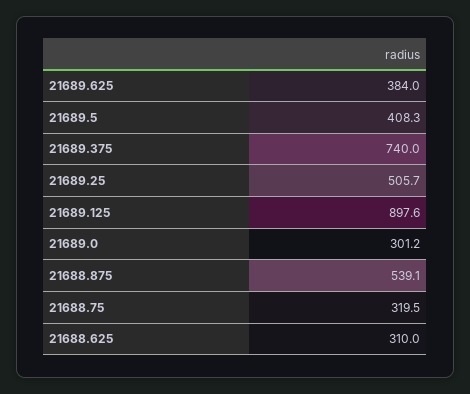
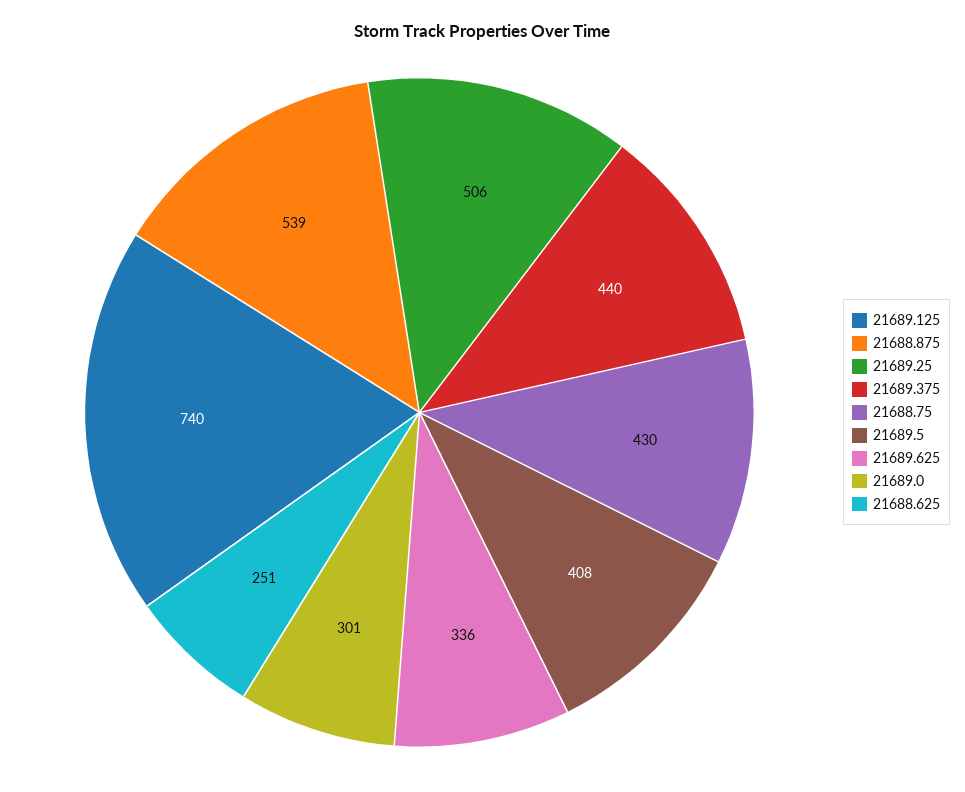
  {
-   "21689.625": 384,
+   "21689.625": 336,
    "21689.5": 408.3,
-   "21689.375": 740,
+   "21689.375": 440,
    "21689.25": 505.7,
-   "21689.125": 897.6,
+   "21689.125": 740,
    "21689.0": 301.2,
    "21688.875": 539.1,
-   "21688.75": 319.5,
+   "21688.75": 430,
-   "21688.625": 310
+   "21688.625": 251
  }

